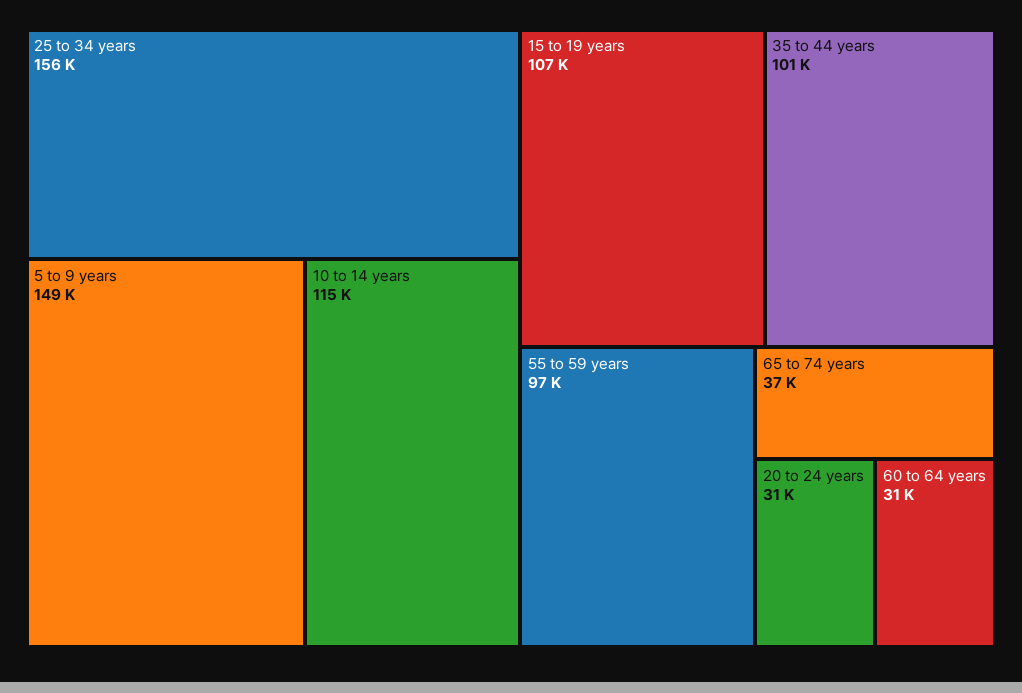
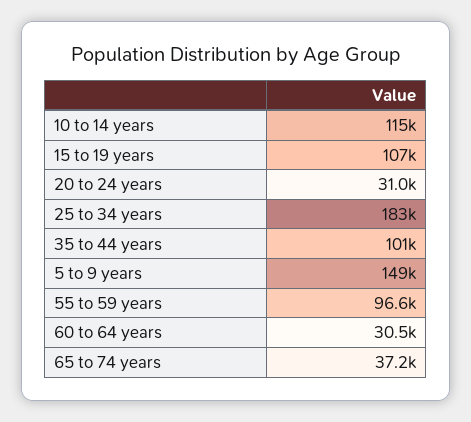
  {
-   "25 to 34 years": 156000,
+   "25 to 34 years": 183000,
    "5 to 9 years": 149000,
    "10 to 14 years": 115000,
    "15 to 19 years": 107000,
    "35 to 44 years": 101000,
    "55 to 59 years": 96600,
    "65 to 74 years": 37200,
    "20 to 24 years": 31000,
    "60 to 64 years": 30500
  }

